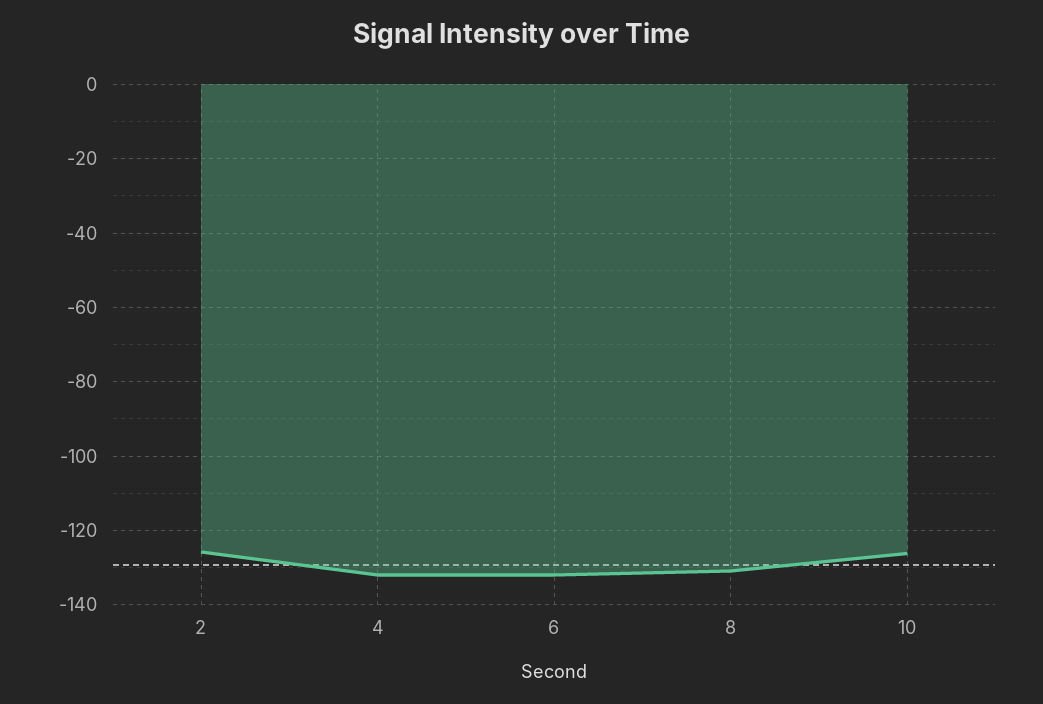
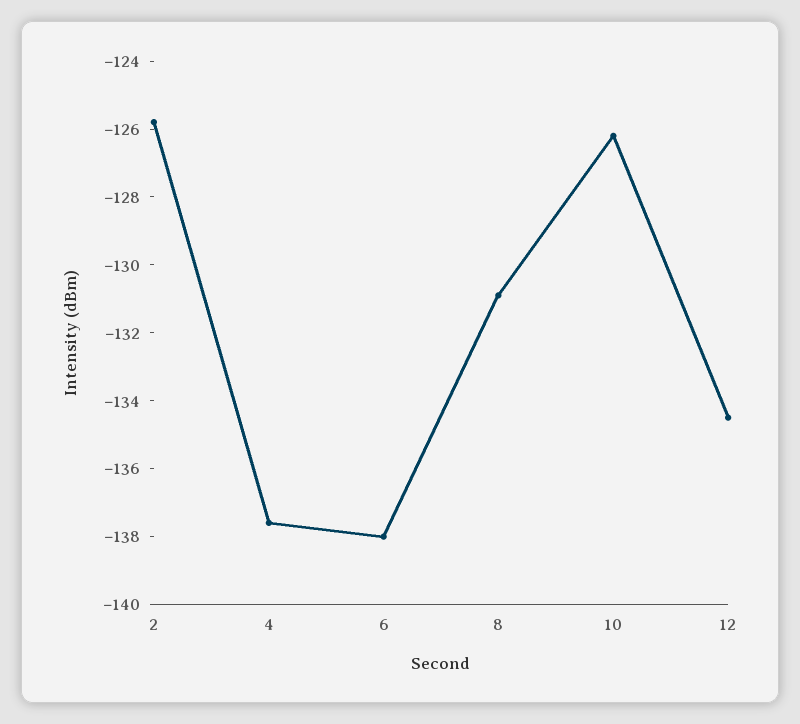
  {
    "2": -126,
-   "4": -132,
+   "4": -137.5,
-   "6": -132,
+   "6": -138,
    "8": -131,
-   "10": -126
+   "10": -126,
+   "12": -134.5
  }

